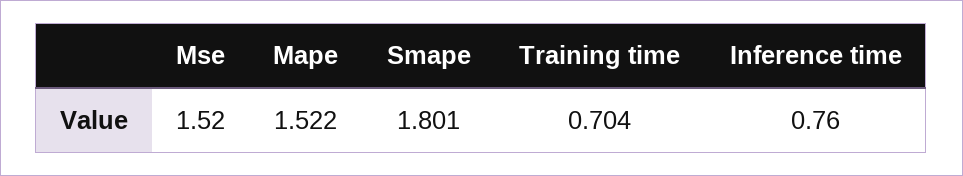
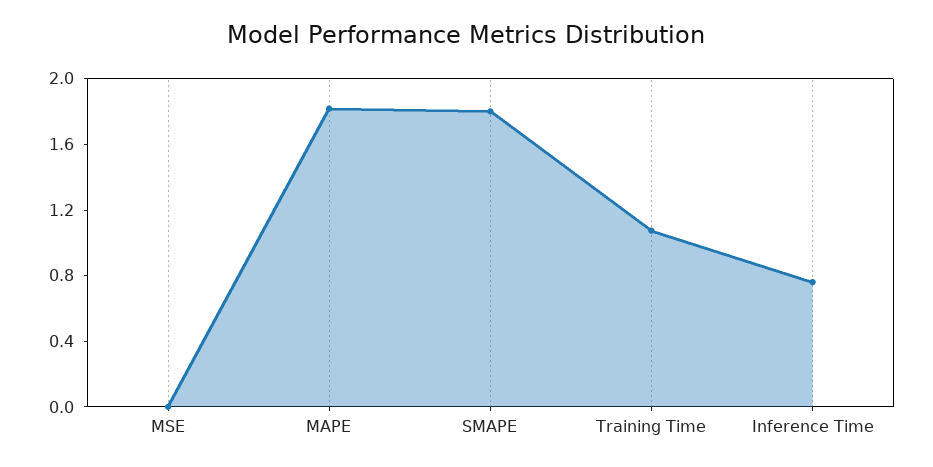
  {
-   "Mse": 1.52,
+   "Mse": 0,
-   "Mape": 1.522,
+   "Mape": 1.8,
    "Smape": 1.801,
-   "Training time": 0.704,
+   "Training time": 1.1,
    "Inference time": 0.76
  }

